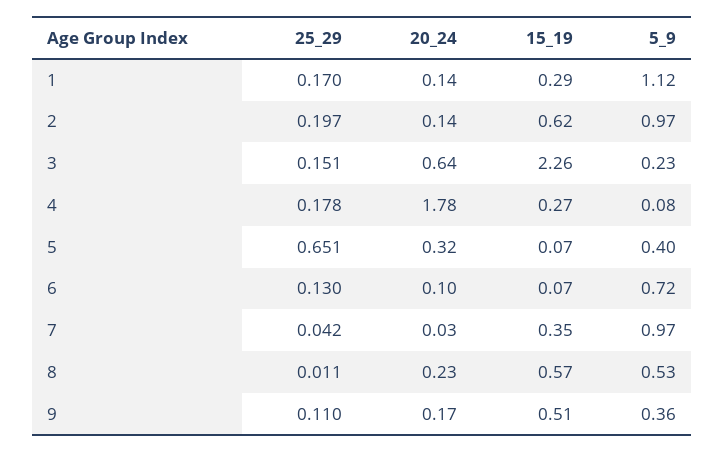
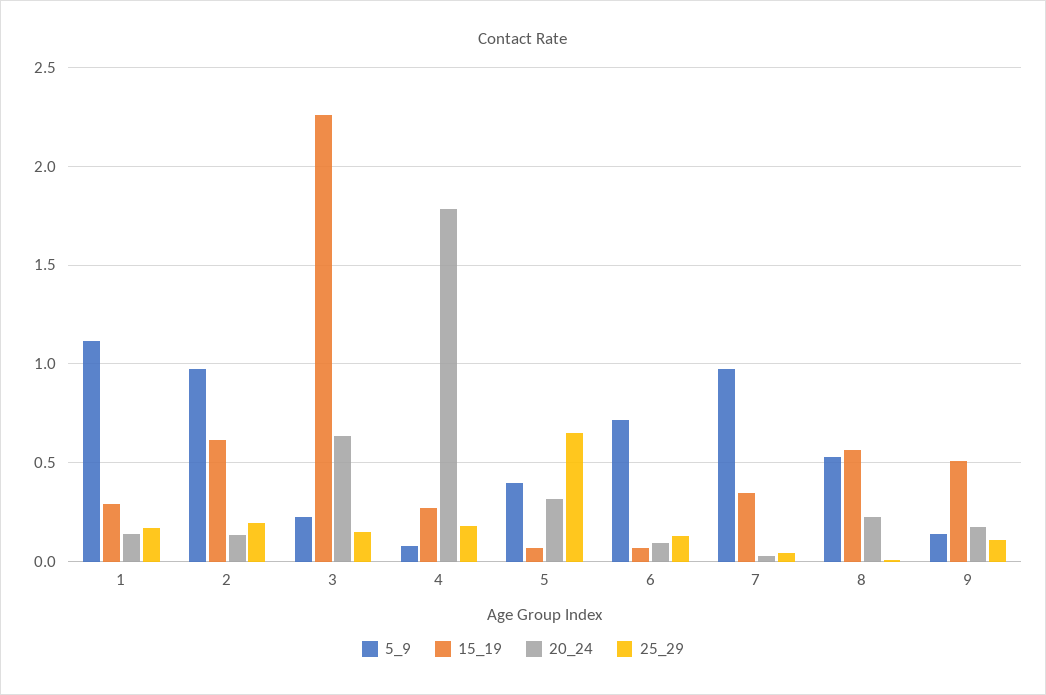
  {
    "25_29": {
      "1": 0.17,
      "2": 0.197,
      "3": 0.151,
      "4": 0.178,
      "5": 0.651,
      "6": 0.13,
      "7": 0.042,
      "8": 0.011,
      "9": 0.11
    },
    "20_24": {
      "1": 0.14,
      "2": 0.14,
      "3": 0.64,
      "4": 1.78,
      "5": 0.32,
      "6": 0.1,
      "7": 0.03,
      "8": 0.23,
      "9": 0.17
    },
    "15_19": {
      "1": 0.29,
      "2": 0.62,
      "3": 2.26,
      "4": 0.27,
      "5": 0.07,
      "6": 0.07,
      "7": 0.35,
      "8": 0.57,
      "9": 0.51
    },
    "5_9": {
      "1": 1.12,
      "2": 0.97,
      "3": 0.23,
      "4": 0.08,
      "5": 0.4,
      "6": 0.72,
      "7": 0.97,
      "8": 0.53,
-     "9": 0.36
+     "9": 0.15
    }
  }

